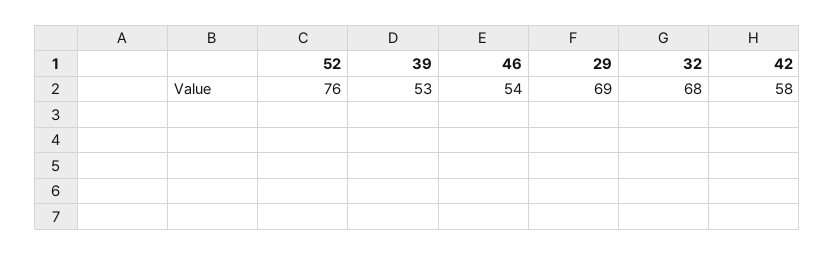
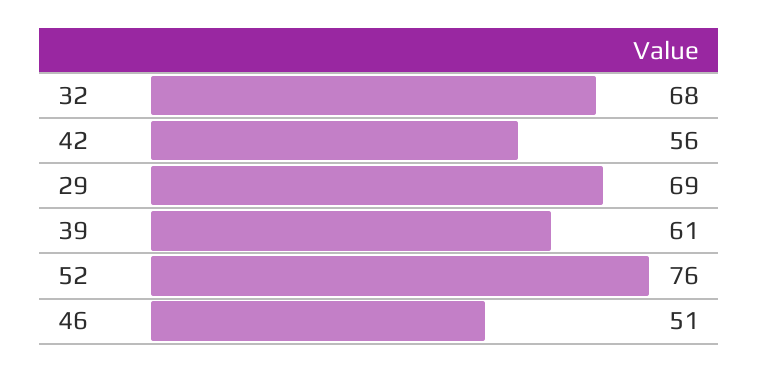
  {
    "52": 76,
-   "39": 53,
+   "39": 61,
-   "46": 54,
+   "46": 51,
    "29": 69,
    "32": 68,
-   "42": 58
+   "42": 56
  }

